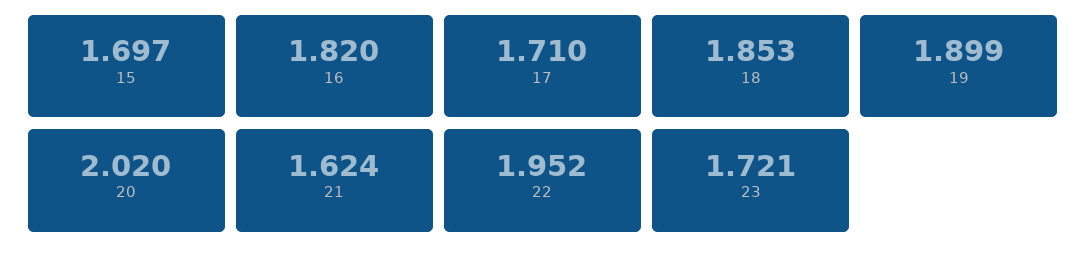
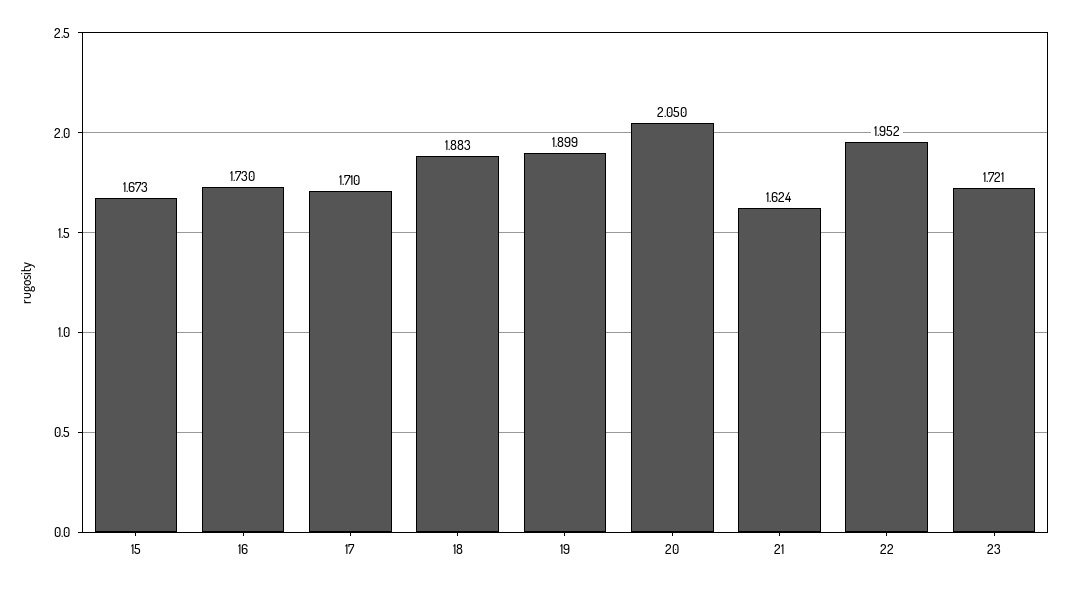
  {
-   "15": 1.697,
+   "15": 1.673,
-   "16": 1.82,
+   "16": 1.73,
    "17": 1.71,
-   "18": 1.853,
+   "18": 1.883,
    "19": 1.899,
-   "20": 2.02,
+   "20": 2.05,
    "21": 1.624,
    "22": 1.952,
    "23": 1.721
  }

